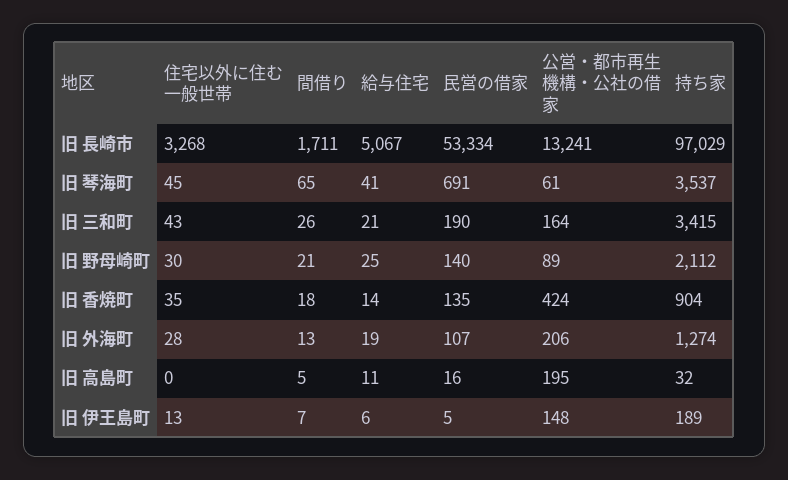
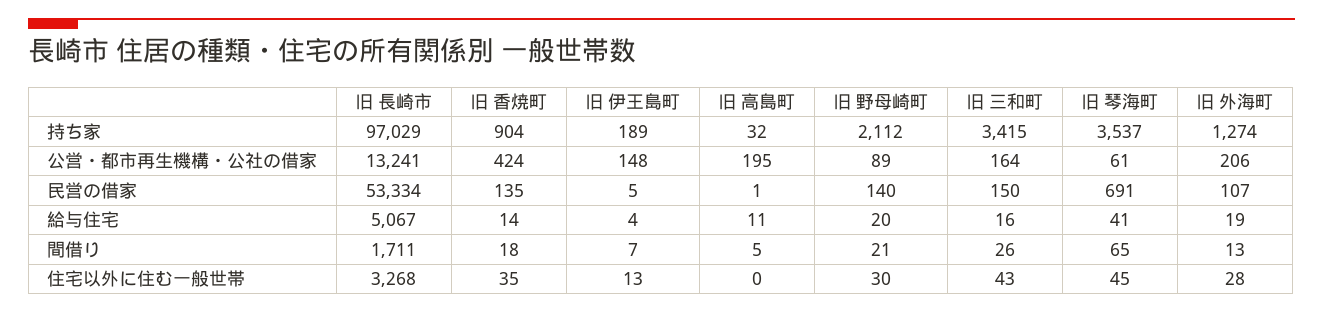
  {
    "住宅以外に住む一般世帯": {
      "旧 長崎市": 3268,
      "旧 琴海町": 45,
      "旧 三和町": 43,
      "旧 野母崎町": 30,
      "旧 香焼町": 35,
      "旧 外海町": 28,
      "旧 高島町": 0,
      "旧 伊王島町": 13
    },
    "間借り": {
      "旧 長崎市": 1711,
      "旧 琴海町": 65,
      "旧 三和町": 26,
      "旧 野母崎町": 21,
      "旧 香焼町": 18,
      "旧 外海町": 13,
      "旧 高島町": 5,
      "旧 伊王島町": 7
    },
    "給与住宅": {
      "旧 長崎市": 5067,
      "旧 琴海町": 41,
-     "旧 三和町": 21,
+     "旧 三和町": 16,
-     "旧 野母崎町": 25,
+     "旧 野母崎町": 20,
      "旧 香焼町": 14,
      "旧 外海町": 19,
      "旧 高島町": 11,
-     "旧 伊王島町": 6
+     "旧 伊王島町": 4
    },
    "民営の借家": {
      "旧 長崎市": 53334,
      "旧 琴海町": 691,
-     "旧 三和町": 190,
+     "旧 三和町": 150,
      "旧 野母崎町": 140,
      "旧 香焼町": 135,
      "旧 外海町": 107,
-     "旧 高島町": 16,
+     "旧 高島町": 1,
      "旧 伊王島町": 5
    },
    "公営・都市再生機構・公社の借家": {
      "旧 長崎市": 13241,
      "旧 琴海町": 61,
      "旧 三和町": 164,
      "旧 野母崎町": 89,
      "旧 香焼町": 424,
      "旧 外海町": 206,
      "旧 高島町": 195,
      "旧 伊王島町": 148
    },
    "持ち家": {
      "旧 長崎市": 97029,
      "旧 琴海町": 3537,
      "旧 三和町": 3415,
      "旧 野母崎町": 2112,
      "旧 香焼町": 904,
      "旧 外海町": 1274,
      "旧 高島町": 32,
      "旧 伊王島町": 189
    }
  }

